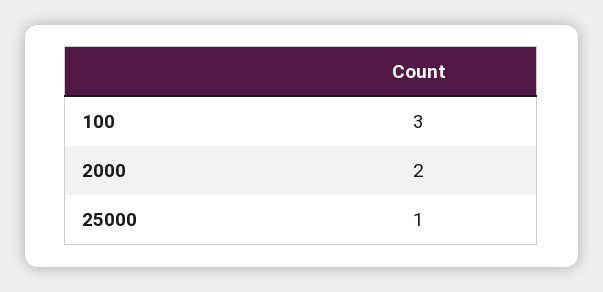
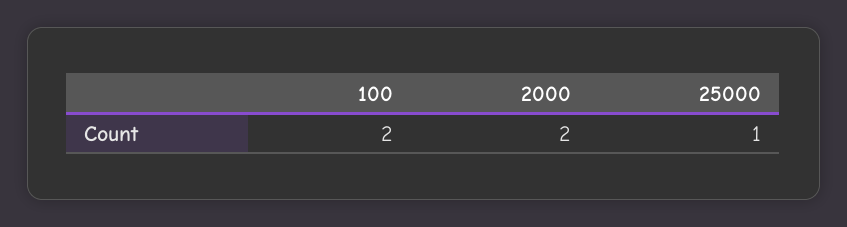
  {
-   "100": 3,
+   "100": 2,
    "2000": 2,
    "25000": 1
  }

